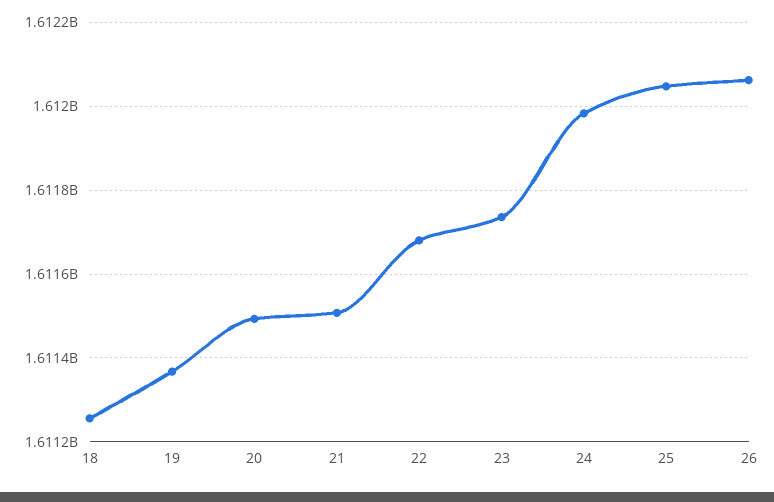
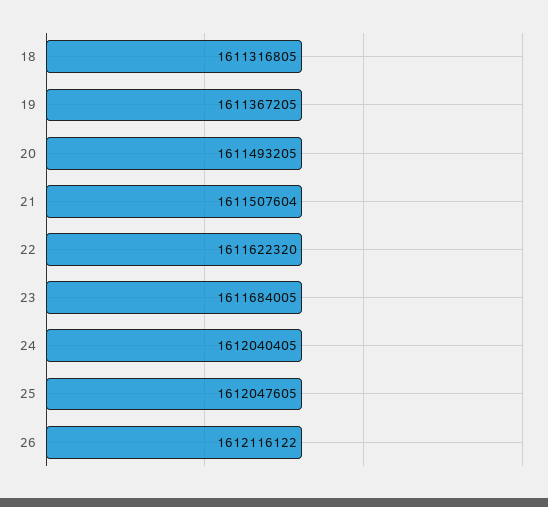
  {
-   "18": 1611260000,
+   "18": 1611316805,
    "19": 1611367205,
    "20": 1611493205,
    "21": 1611507604,
-   "22": 1611680000,
+   "22": 1611622320,
-   "23": 1611740000,
+   "23": 1611684005,
-   "24": 1611980000,
+   "24": 1612040405,
    "25": 1612047605,
-   "26": 1612060000
+   "26": 1612116122
  }

